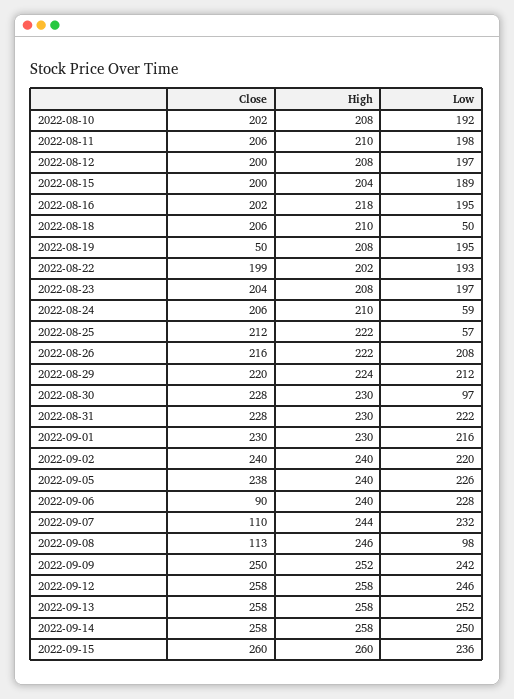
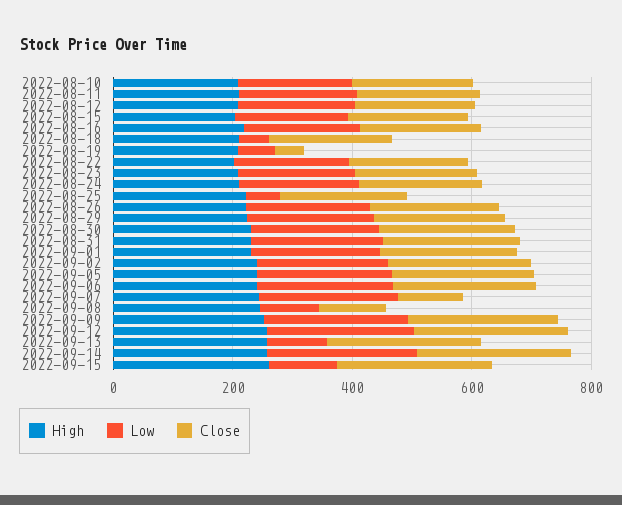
  {
    "Close": {
      "2022-08-10": 202,
      "2022-08-11": 206,
      "2022-08-12": 200,
      "2022-08-15": 200,
      "2022-08-16": 202,
      "2022-08-18": 206,
      "2022-08-19": 50,
      "2022-08-22": 199,
      "2022-08-23": 204,
      "2022-08-24": 206,
      "2022-08-25": 212,
      "2022-08-26": 216,
      "2022-08-29": 220,
      "2022-08-30": 228,
      "2022-08-31": 228,
      "2022-09-01": 230,
      "2022-09-02": 240,
      "2022-09-05": 238,
-     "2022-09-06": 90,
+     "2022-09-06": 250,
      "2022-09-07": 110,
      "2022-09-08": 113,
      "2022-09-09": 250,
      "2022-09-12": 258,
      "2022-09-13": 258,
      "2022-09-14": 258,
      "2022-09-15": 260
    },
    "High": {
      "2022-08-10": 208,
      "2022-08-11": 210,
      "2022-08-12": 208,
      "2022-08-15": 204,
      "2022-08-16": 218,
      "2022-08-18": 210,
      "2022-08-19": 208,
      "2022-08-22": 202,
      "2022-08-23": 208,
      "2022-08-24": 210,
      "2022-08-25": 222,
      "2022-08-26": 222,
      "2022-08-29": 224,
      "2022-08-30": 230,
      "2022-08-31": 230,
      "2022-09-01": 230,
      "2022-09-02": 240,
      "2022-09-05": 240,
      "2022-09-06": 240,
      "2022-09-07": 244,
      "2022-09-08": 246,
      "2022-09-09": 252,
      "2022-09-12": 258,
      "2022-09-13": 258,
      "2022-09-14": 258,
      "2022-09-15": 260
    },
    "Low": {
      "2022-08-10": 192,
      "2022-08-11": 198,
      "2022-08-12": 197,
      "2022-08-15": 189,
      "2022-08-16": 195,
      "2022-08-18": 50,
-     "2022-08-19": 195,
+     "2022-08-19": 50,
      "2022-08-22": 193,
      "2022-08-23": 197,
-     "2022-08-24": 59,
+     "2022-08-24": 200,
      "2022-08-25": 57,
      "2022-08-26": 208,
      "2022-08-29": 212,
-     "2022-08-30": 97,
+     "2022-08-30": 200,
      "2022-08-31": 222,
      "2022-09-01": 216,
      "2022-09-02": 220,
      "2022-09-05": 226,
      "2022-09-06": 228,
      "2022-09-07": 232,
      "2022-09-08": 98,
      "2022-09-09": 242,
      "2022-09-12": 246,
-     "2022-09-13": 252,
+     "2022-09-13": 100,
      "2022-09-14": 250,
-     "2022-09-15": 236
+     "2022-09-15": 100
    }
  }

